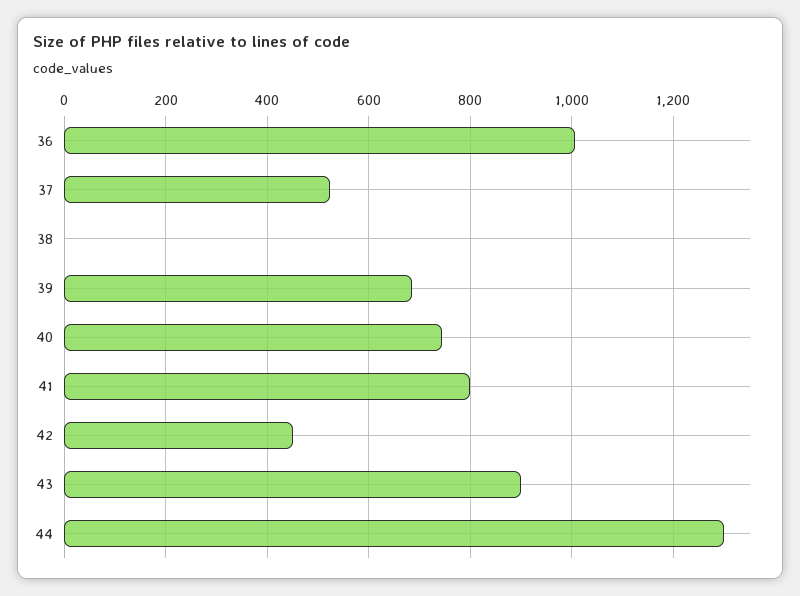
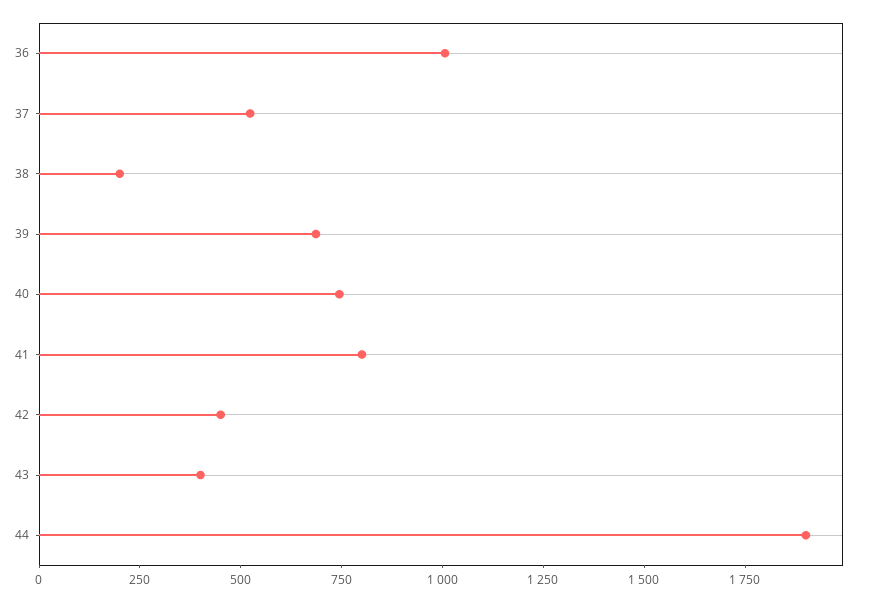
  {
    "36": 1000,
    "37": 520,
-   "38": 0,
+   "38": 200,
    "39": 680,
    "40": 740,
    "41": 800,
    "42": 460,
-   "43": 900,
+   "43": 400,
-   "44": 1300
+   "44": 1900
  }

